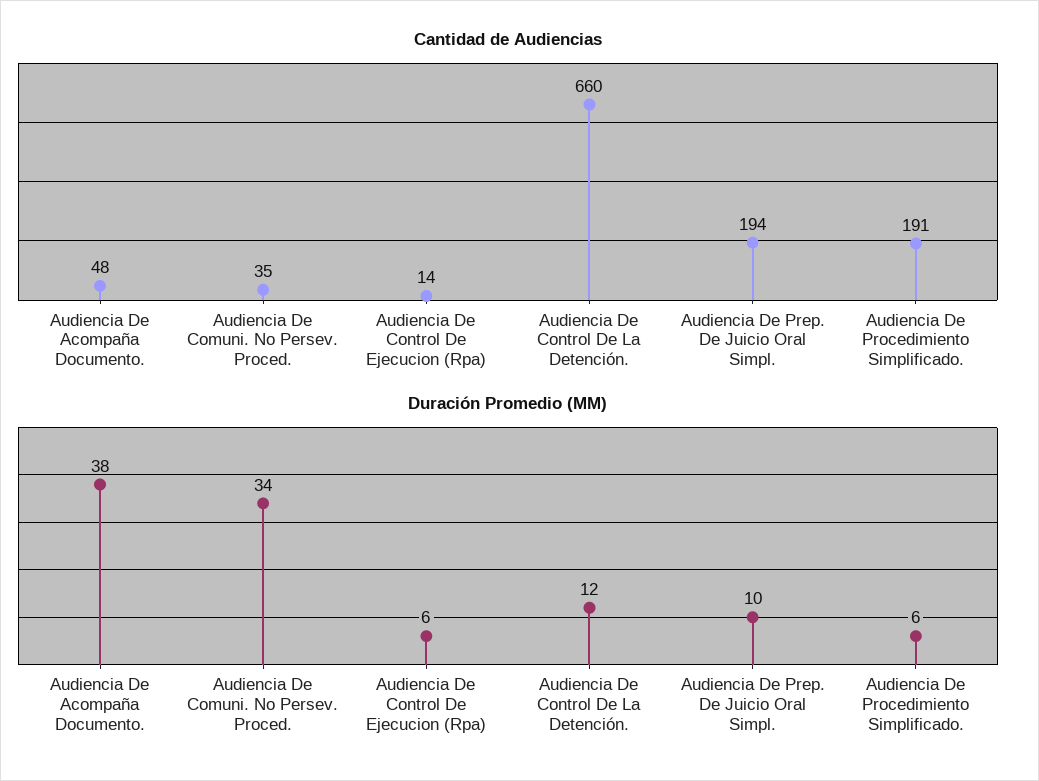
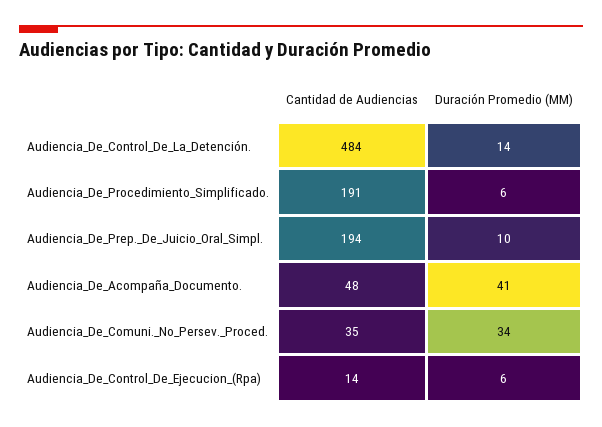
  {
    "Cantidad de Audiencias": {
      "Audiencia De Acompaña Documento.": 48,
      "Audiencia De Comuni. No Persev. Proced.": 35,
      "Audiencia De Control De Ejecucion (Rpa)": 14,
-     "Audiencia De Control De La Detención.": 660,
+     "Audiencia De Control De La Detención.": 484,
      "Audiencia De Prep. De Juicio Oral Simpl.": 194,
      "Audiencia De Procedimiento Simplificado.": 191
    },
    "Duración Promedio (MM)": {
-     "Audiencia De Acompaña Documento.": 38,
+     "Audiencia De Acompaña Documento.": 41,
      "Audiencia De Comuni. No Persev. Proced.": 34,
      "Audiencia De Control De Ejecucion (Rpa)": 6,
-     "Audiencia De Control De La Detención.": 12,
+     "Audiencia De Control De La Detención.": 14,
      "Audiencia De Prep. De Juicio Oral Simpl.": 10,
      "Audiencia De Procedimiento Simplificado.": 6
    }
  }

